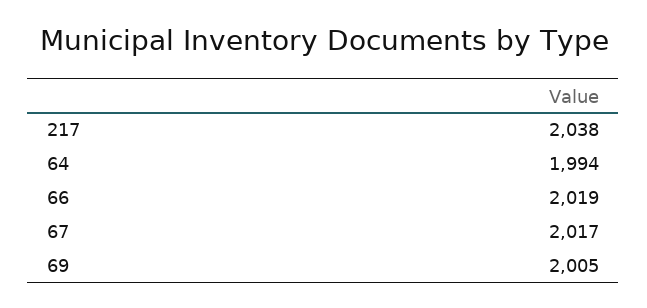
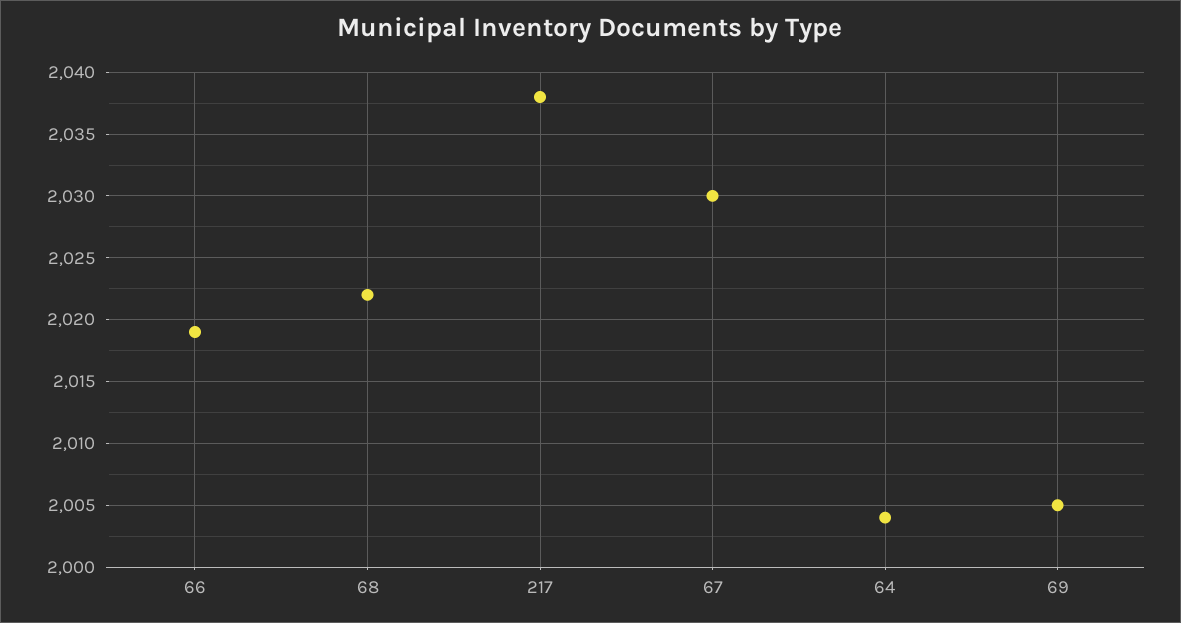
  {
    "217": 2038,
-   "64": 1994,
+   "64": 2004,
    "66": 2019,
-   "67": 2017,
+   "67": 2030,
-   "69": 2005
+   "69": 2005,
+   "68": 2022
  }

